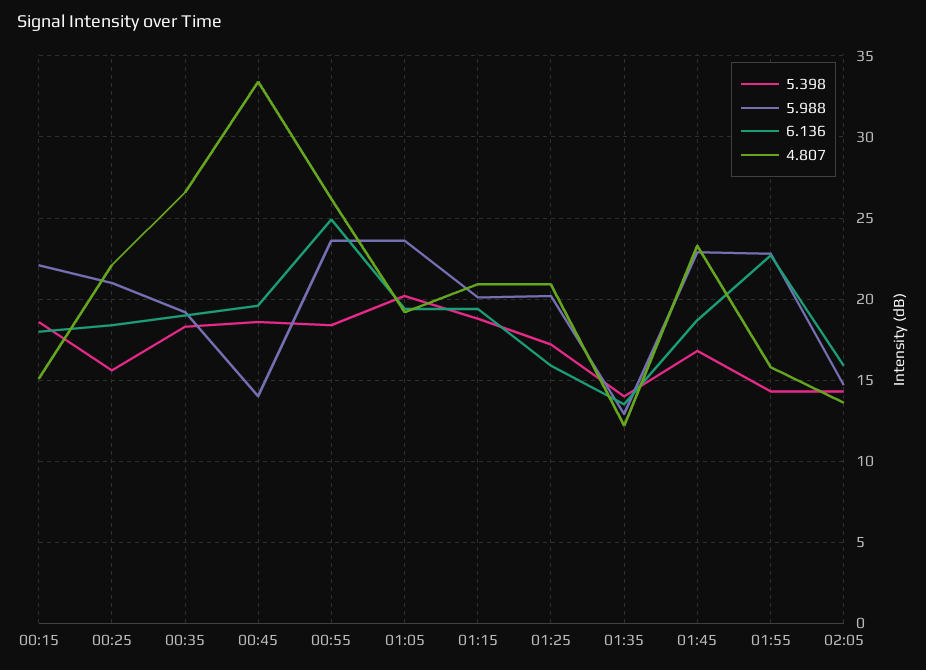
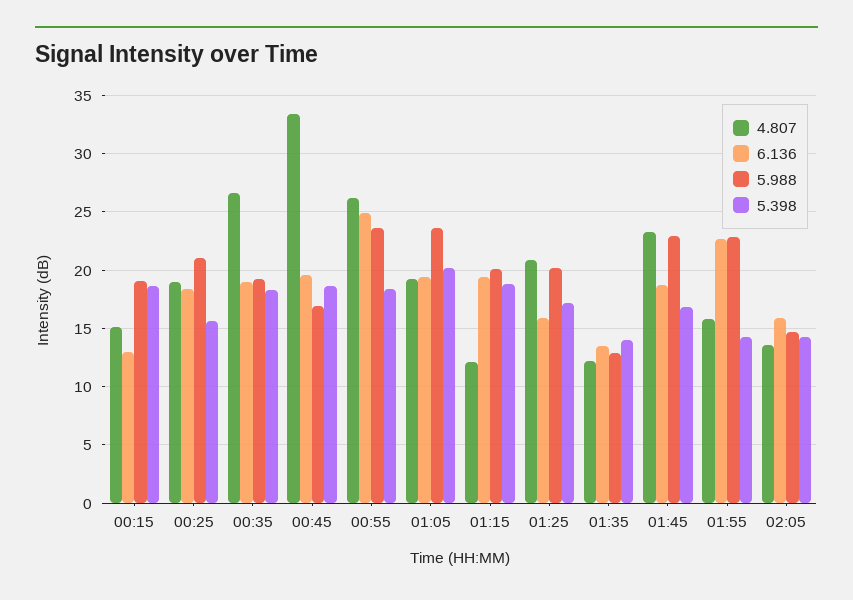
  {
    "5.398": {
      "00:15": 18.5,
      "00:25": 15.5,
      "00:35": 18.5,
      "00:45": 18.5,
      "00:55": 18.5,
      "01:05": 20,
      "01:15": 19,
      "01:25": 17,
      "01:35": 14,
      "01:45": 17,
      "01:55": 14.5,
      "02:05": 14.5
    },
    "5.988": {
-     "00:15": 22,
+     "00:15": 19,
      "00:25": 21,
      "00:35": 19,
-     "00:45": 14,
+     "00:45": 17,
      "00:55": 23.5,
      "01:05": 23.5,
      "01:15": 20,
      "01:25": 20,
      "01:35": 13,
      "01:45": 23,
      "01:55": 23,
      "02:05": 14.5
    },
    "6.136": {
-     "00:15": 18,
+     "00:15": 13,
      "00:25": 18.5,
      "00:35": 19,
      "00:45": 19.5,
      "00:55": 25,
      "01:05": 19.5,
      "01:15": 19.5,
      "01:25": 16,
      "01:35": 13.5,
      "01:45": 18.5,
      "01:55": 22.5,
      "02:05": 16
    },
    "4.807": {
      "00:15": 15,
-     "00:25": 22,
+     "00:25": 19,
      "00:35": 26.5,
      "00:45": 33.5,
      "00:55": 26,
      "01:05": 19,
-     "01:15": 21,
+     "01:15": 12,
      "01:25": 21,
      "01:35": 12,
      "01:45": 23.5,
      "01:55": 16,
      "02:05": 13.5
    }
  }

